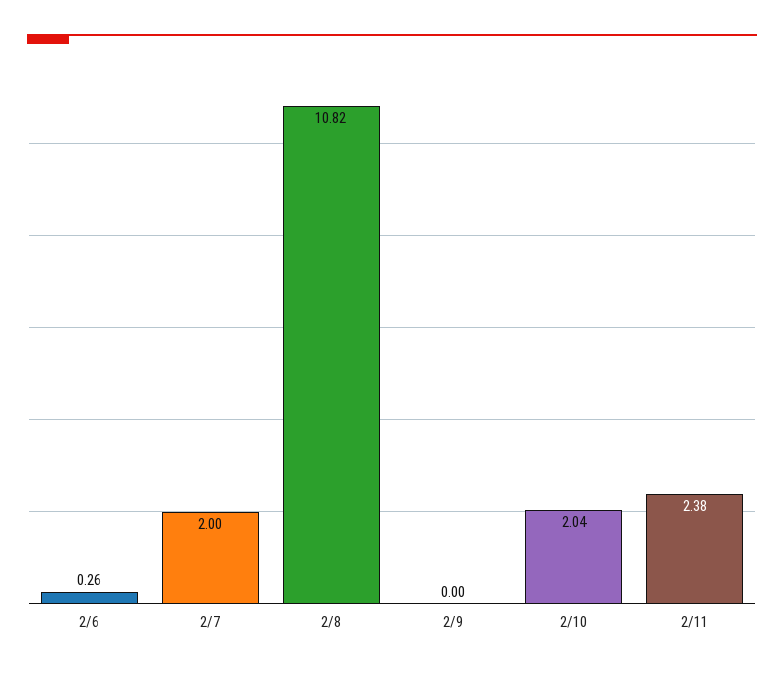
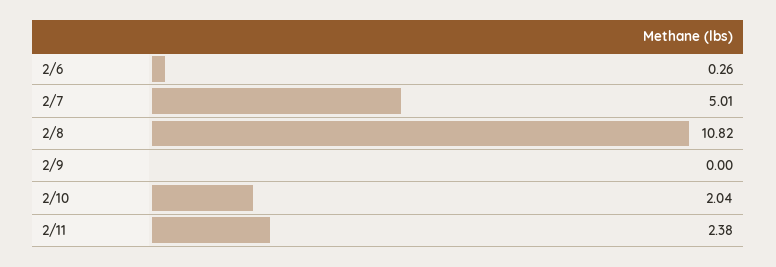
  {
    "2/6": 0.26,
-   "2/7": 2,
+   "2/7": 5.01,
    "2/8": 10.82,
    "2/9": 0,
    "2/10": 2.04,
    "2/11": 2.38
  }

